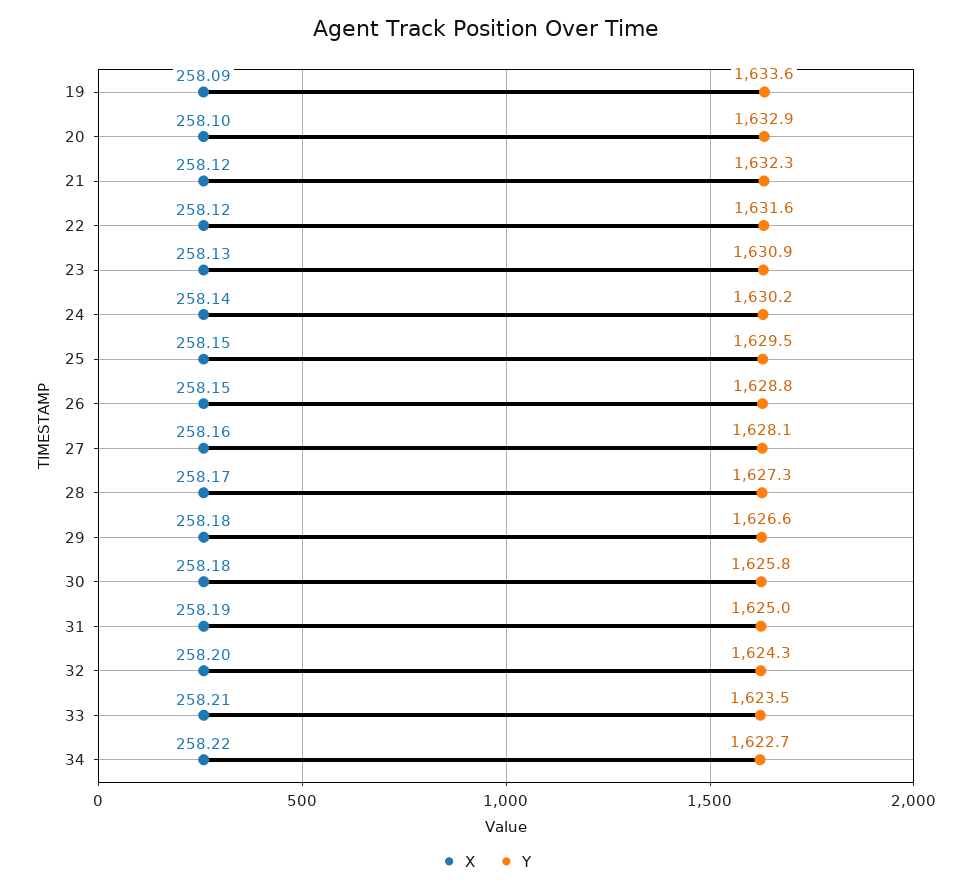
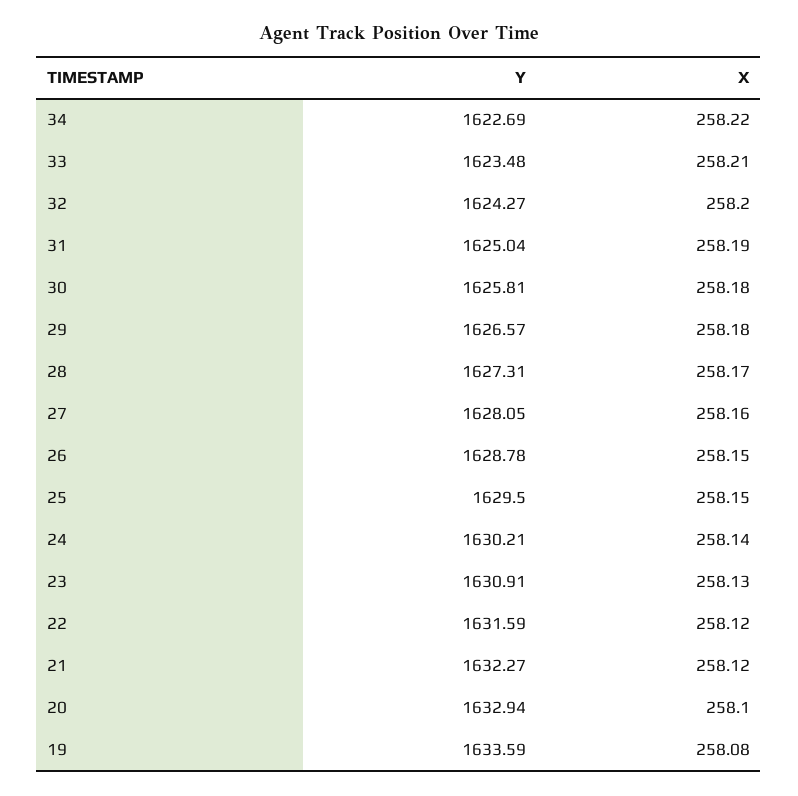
  {
    "X": {
-     "19": 258.09,
+     "19": 258.08,
      "20": 258.1,
      "21": 258.12,
      "22": 258.12,
      "23": 258.13,
      "24": 258.14,
      "25": 258.15,
      "26": 258.15,
      "27": 258.16,
      "28": 258.17,
      "29": 258.18,
      "30": 258.18,
      "31": 258.19,
      "32": 258.2,
      "33": 258.21,
      "34": 258.22
    },
    "Y": {
      "19": 1633.59,
      "20": 1632.94,
      "21": 1632.27,
      "22": 1631.59,
      "23": 1630.91,
      "24": 1630.21,
      "25": 1629.5,
      "26": 1628.78,
      "27": 1628.05,
      "28": 1627.31,
      "29": 1626.57,
      "30": 1625.81,
      "31": 1625.04,
      "32": 1624.27,
      "33": 1623.48,
      "34": 1622.69
    }
  }

